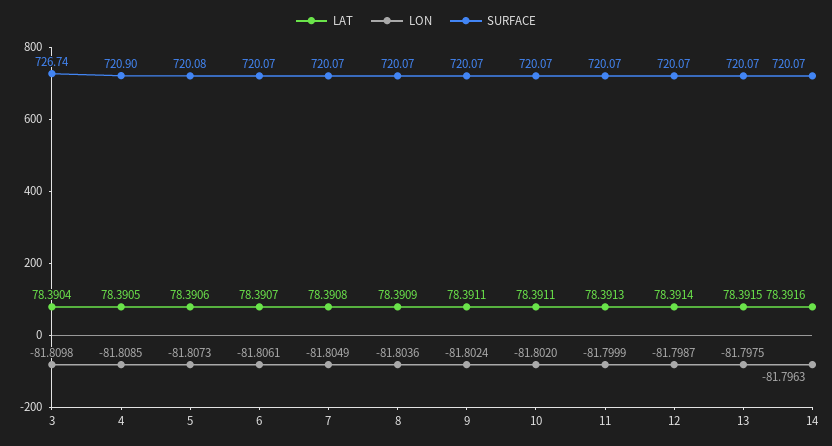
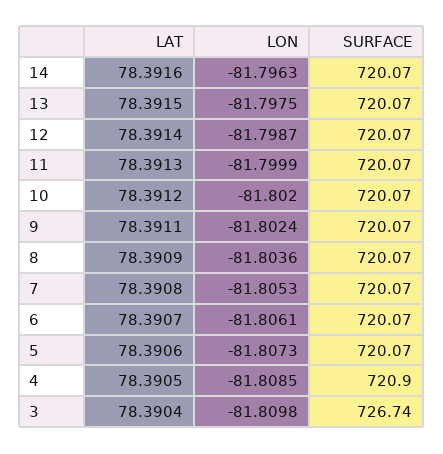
  {
    "LAT": {
      "3": 78.3904,
      "4": 78.3905,
      "5": 78.3906,
      "6": 78.3907,
      "7": 78.3908,
      "8": 78.3909,
      "9": 78.3911,
-     "10": 78.3911,
+     "10": 78.3912,
      "11": 78.3913,
      "12": 78.3914,
      "13": 78.3915,
      "14": 78.3916
    },
    "LON": {
      "3": -81.8098,
      "4": -81.8085,
      "5": -81.8073,
      "6": -81.8061,
-     "7": -81.8049,
+     "7": -81.8053,
      "8": -81.8036,
      "9": -81.8024,
      "10": -81.802,
      "11": -81.7999,
      "12": -81.7987,
      "13": -81.7975,
      "14": -81.7963
    },
    "SURFACE": {
      "3": 726.74,
      "4": 720.9,
-     "5": 720.08,
+     "5": 720.07,
      "6": 720.07,
      "7": 720.07,
      "8": 720.07,
      "9": 720.07,
      "10": 720.07,
      "11": 720.07,
      "12": 720.07,
      "13": 720.07,
      "14": 720.07
    }
  }

